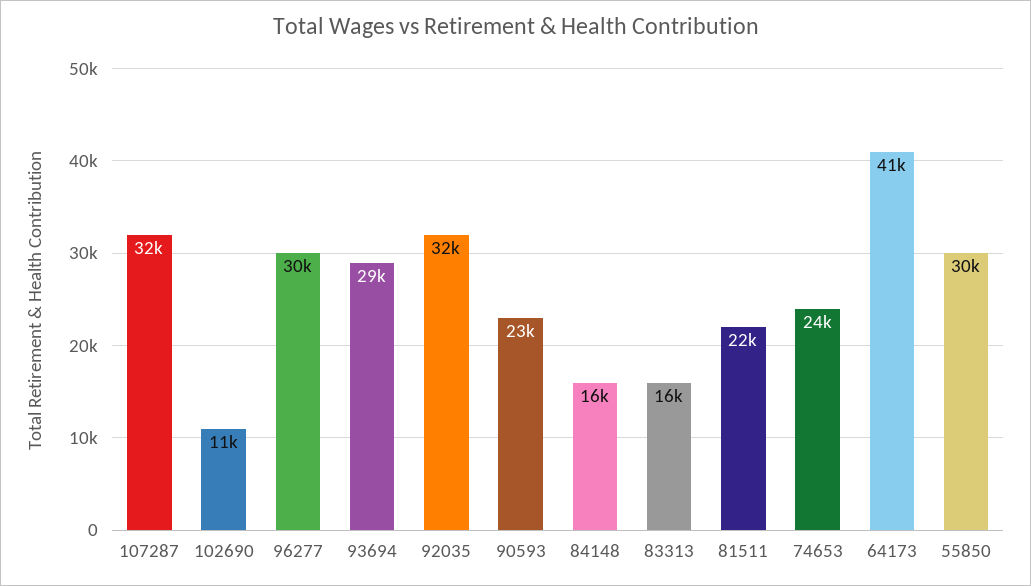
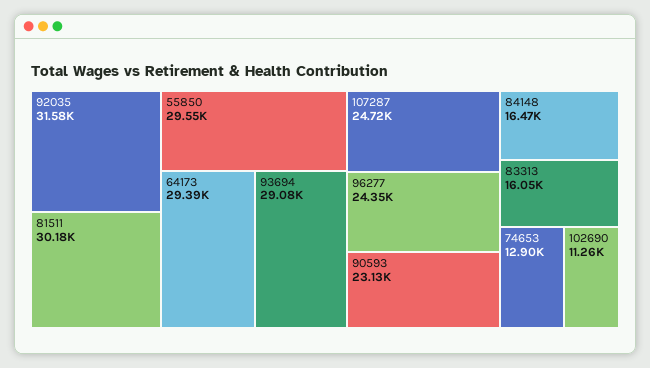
  {
-   "107287": 32000,
+   "107287": 24720,
    "102690": 11260,
-   "96277": 30000,
+   "96277": 24350,
    "93694": 29080,
    "92035": 31580,
    "90593": 23130,
    "84148": 16470,
    "83313": 16050,
-   "81511": 22000,
+   "81511": 30180,
-   "74653": 24000,
+   "74653": 12900,
-   "64173": 41000,
+   "64173": 29390,
    "55850": 29550
  }

